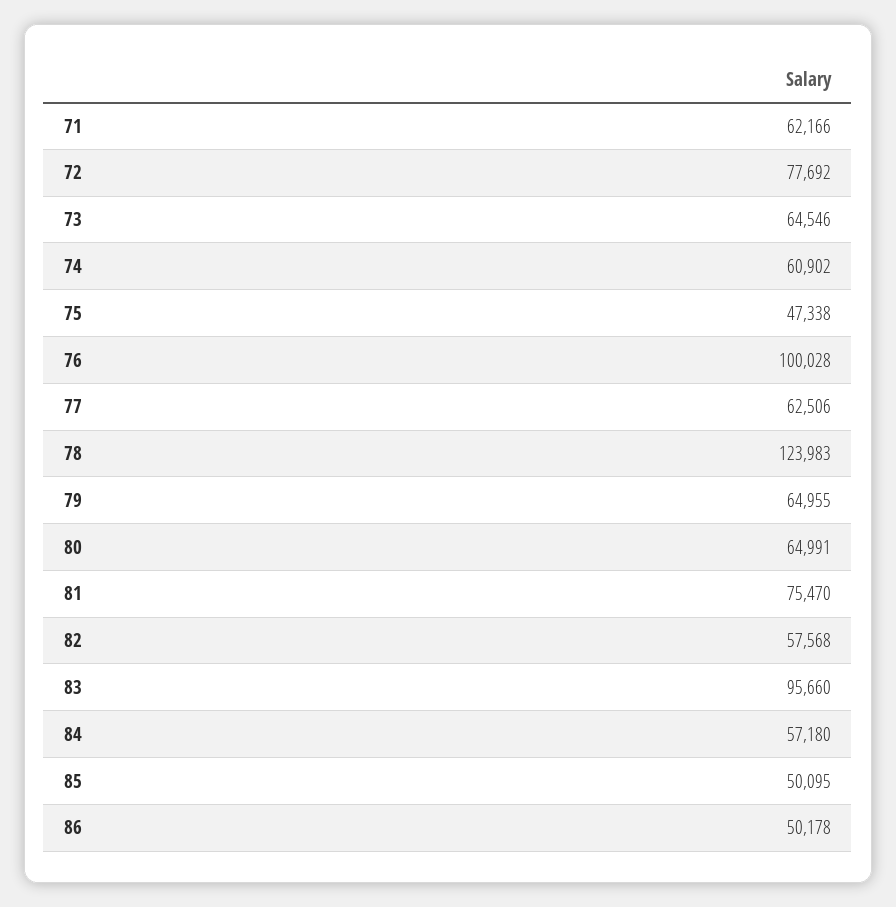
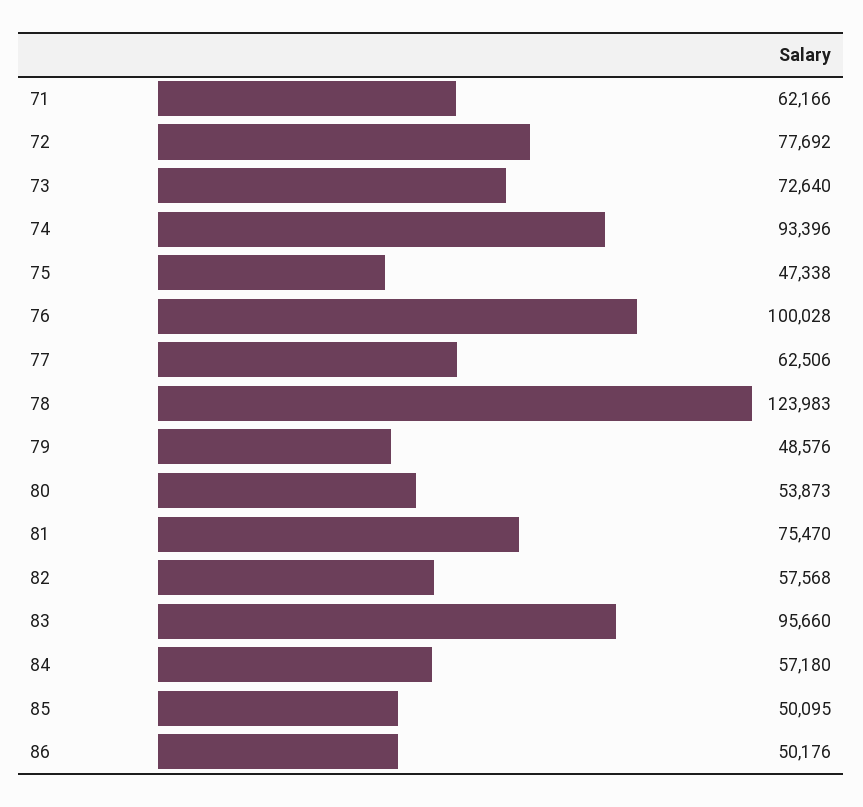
  {
    "71": 62166,
    "72": 77692,
-   "73": 64546,
+   "73": 72640,
-   "74": 60902,
+   "74": 93396,
    "75": 47338,
    "76": 100028,
    "77": 62506,
    "78": 123983,
-   "79": 64955,
+   "79": 48576,
-   "80": 64991,
+   "80": 53873,
    "81": 75470,
    "82": 57568,
    "83": 95660,
    "84": 57180,
    "85": 50095,
-   "86": 50178
+   "86": 50176
  }

